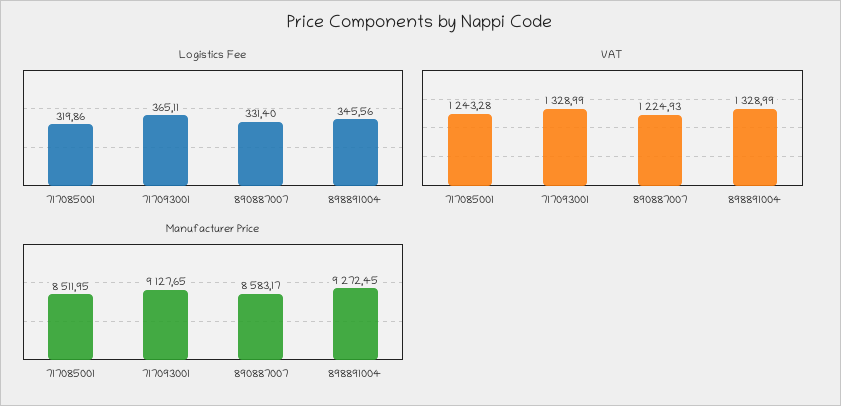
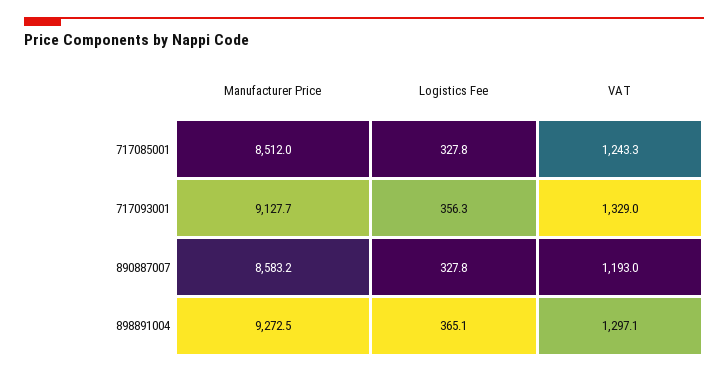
  {
    "Logistics Fee": {
-     "717085001": 319.86,
+     "717085001": 327.8,
-     "717093001": 365.11,
+     "717093001": 356.3,
-     "890887007": 331.4,
+     "890887007": 327.8,
-     "898891004": 345.56
+     "898891004": 365.1
    },
    "VAT": {
      "717085001": 1243.28,
      "717093001": 1328.99,
-     "890887007": 1224.93,
+     "890887007": 1193,
-     "898891004": 1328.99
+     "898891004": 1297.1
    },
    "Manufacturer Price": {
      "717085001": 8511.95,
      "717093001": 9127.65,
      "890887007": 8583.17,
      "898891004": 9272.45
    }
  }

